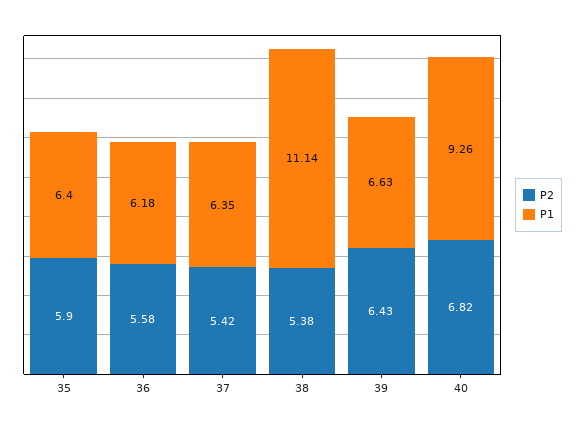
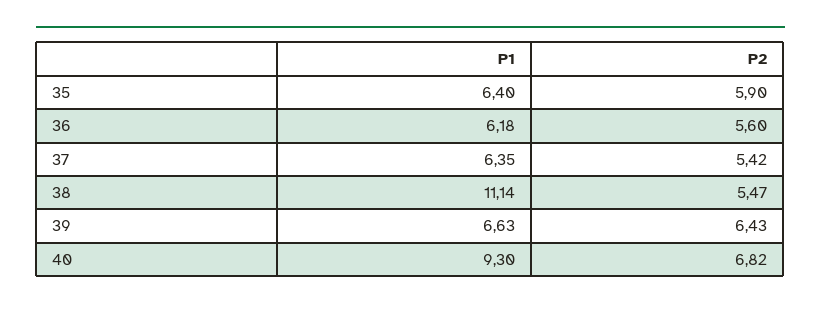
  {
    "P2": {
      "35": 5.9,
-     "36": 5.58,
+     "36": 5.6,
      "37": 5.42,
-     "38": 5.38,
+     "38": 5.47,
      "39": 6.43,
      "40": 6.82
    },
    "P1": {
      "35": 6.4,
      "36": 6.18,
      "37": 6.35,
      "38": 11.14,
      "39": 6.63,
-     "40": 9.26
+     "40": 9.3
    }
  }

